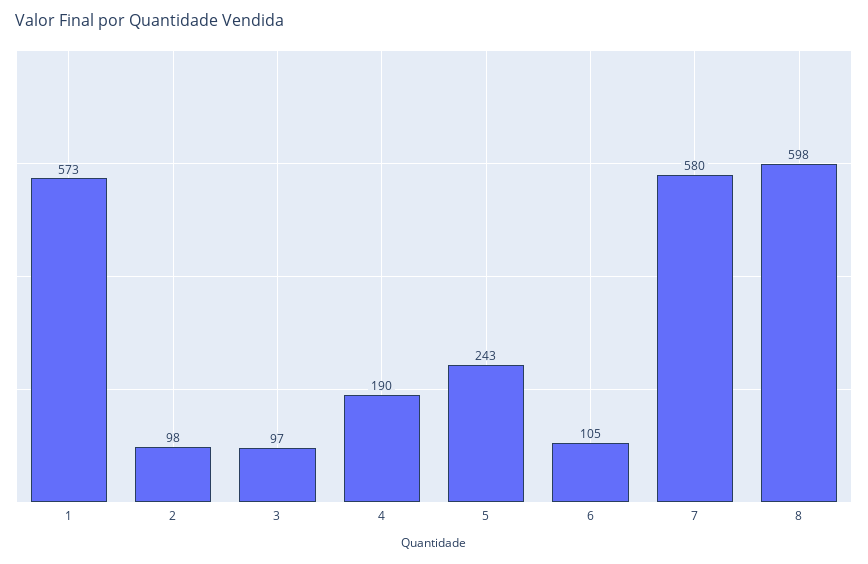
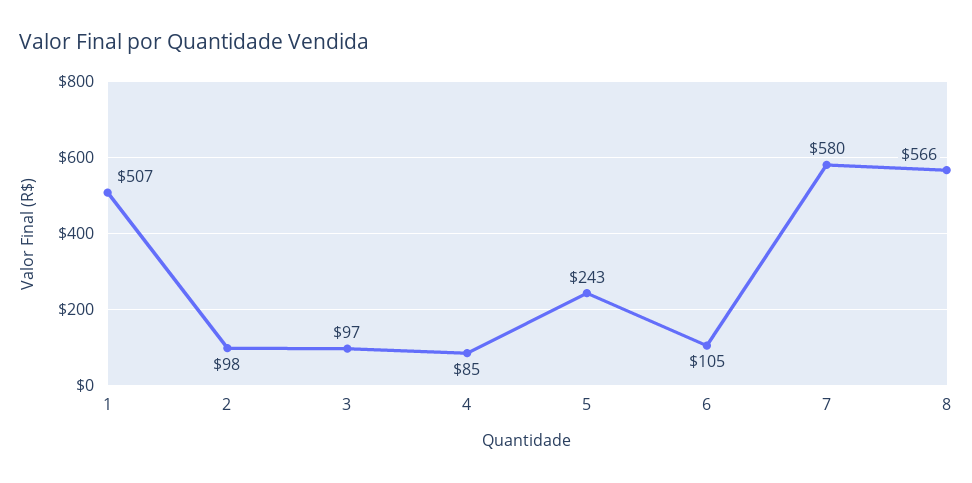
  {
-   "1": 573,
+   "1": 507,
    "2": 98,
    "3": 97,
-   "4": 190,
+   "4": 85,
    "5": 243,
    "6": 105,
    "7": 580,
-   "8": 598
+   "8": 566
  }

